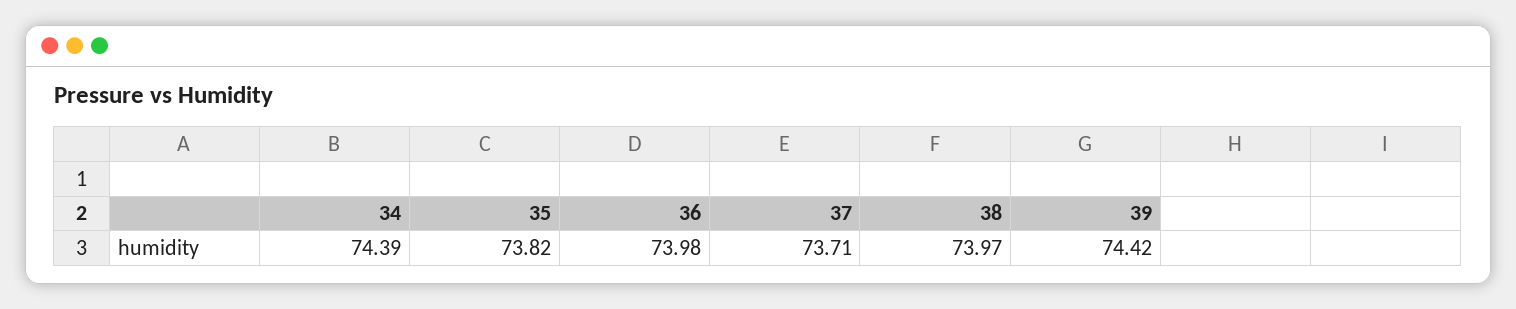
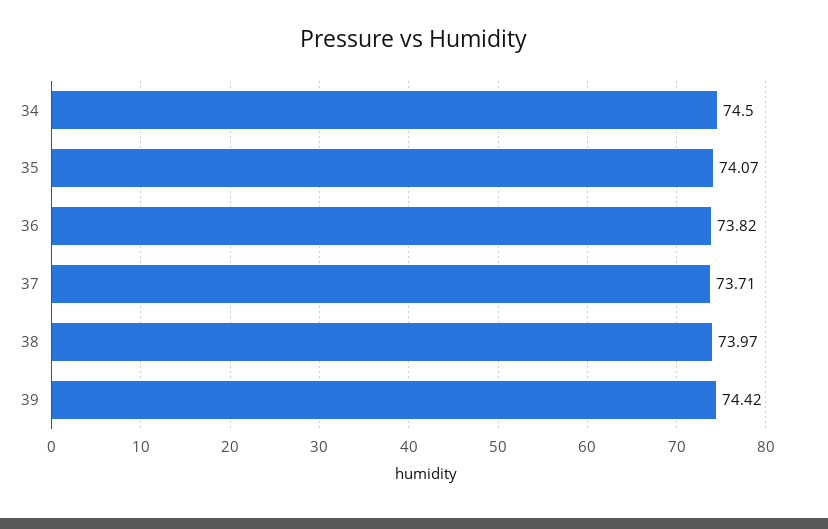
  {
-   "34": 74.39,
+   "34": 74.5,
-   "35": 73.82,
+   "35": 74.07,
-   "36": 73.98,
+   "36": 73.82,
    "37": 73.71,
    "38": 73.97,
    "39": 74.42
  }

